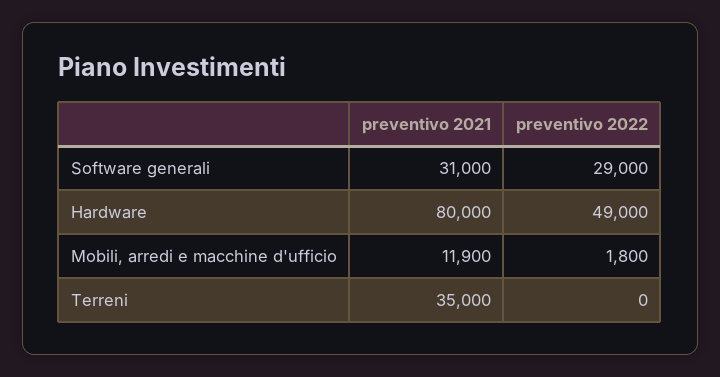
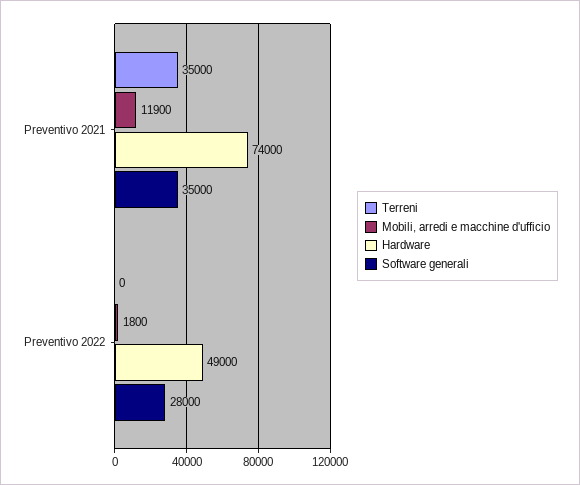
  {
    "Software generali": {
-     "preventivo 2021": 31000,
+     "preventivo 2021": 35000,
-     "preventivo 2022": 29000
+     "preventivo 2022": 28000
    },
    "Hardware": {
-     "preventivo 2021": 80000,
+     "preventivo 2021": 74000,
      "preventivo 2022": 49000
    },
    "Mobili, arredi e macchine d'ufficio": {
      "preventivo 2021": 11900,
      "preventivo 2022": 1800
    },
    "Terreni": {
      "preventivo 2021": 35000,
      "preventivo 2022": 0
    }
  }

